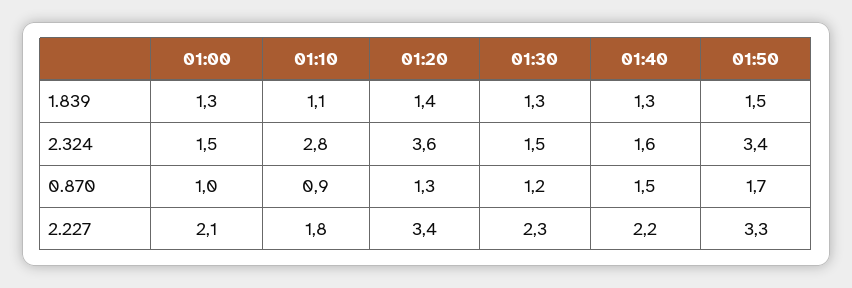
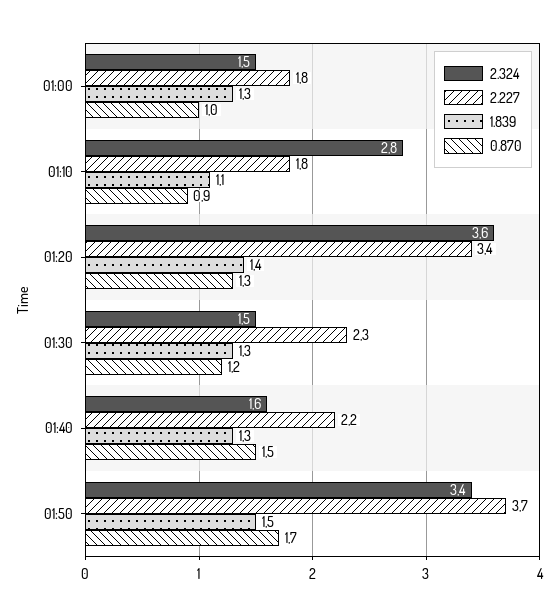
  {
    "1.839": {
      "01:00": 1.3,
      "01:10": 1.1,
      "01:20": 1.4,
      "01:30": 1.3,
      "01:40": 1.3,
      "01:50": 1.5
    },
    "2.324": {
      "01:00": 1.5,
      "01:10": 2.8,
      "01:20": 3.6,
      "01:30": 1.5,
      "01:40": 1.6,
      "01:50": 3.4
    },
    "0.870": {
      "01:00": 1,
      "01:10": 0.9,
      "01:20": 1.3,
      "01:30": 1.2,
      "01:40": 1.5,
      "01:50": 1.7
    },
    "2.227": {
-     "01:00": 2.1,
+     "01:00": 1.8,
      "01:10": 1.8,
      "01:20": 3.4,
      "01:30": 2.3,
      "01:40": 2.2,
-     "01:50": 3.3
+     "01:50": 3.7
    }
  }

